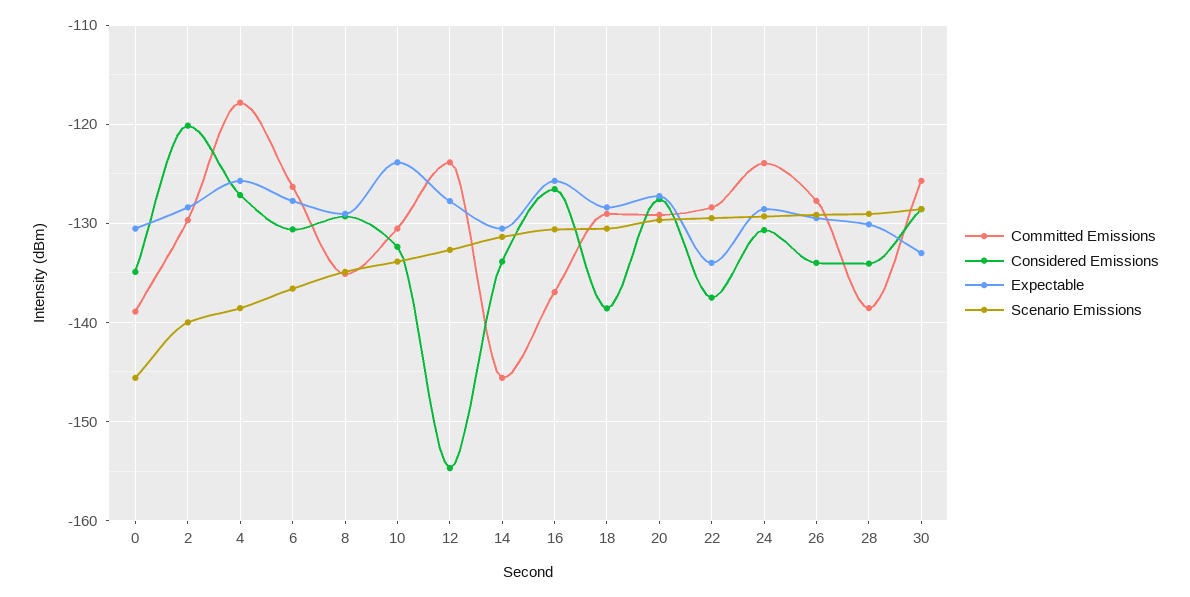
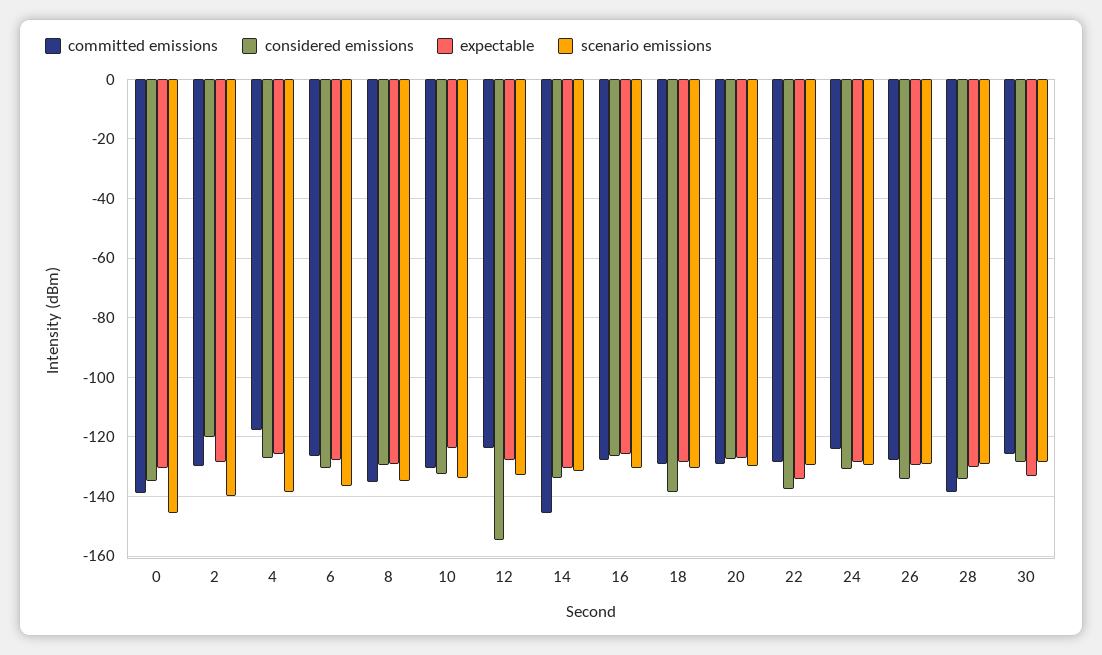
  {
    "Committed Emissions": {
      "0": -139,
      "2": -130,
      "4": -118,
      "6": -126,
      "8": -135,
      "10": -131,
      "12": -124,
      "14": -146,
-     "16": -137,
+     "16": -127.5,
      "18": -129,
      "20": -129,
      "22": -128,
      "24": -124,
      "26": -128,
      "28": -139,
      "30": -126
    },
    "Considered Emissions": {
      "0": -135,
      "2": -120,
      "4": -127,
      "6": -131,
      "8": -129,
      "10": -132,
      "12": -155,
      "14": -134,
      "16": -127,
      "18": -139,
      "20": -128,
      "22": -138,
      "24": -131,
      "26": -134,
      "28": -134,
      "30": -129
    },
    "Expectable": {
      "0": -131,
      "2": -128,
      "4": -126,
      "6": -128,
      "8": -129,
      "10": -124,
      "12": -128,
      "14": -131,
      "16": -126,
      "18": -128,
      "20": -127,
      "22": -134,
      "24": -129,
      "26": -129,
      "28": -130,
      "30": -133
    },
    "Scenario Emissions": {
      "0": -146,
      "2": -140,
      "4": -139,
      "6": -137,
      "8": -135,
      "10": -134,
      "12": -133,
      "14": -131,
      "16": -131,
      "18": -131,
      "20": -130,
      "22": -129,
      "24": -129,
      "26": -129,
      "28": -129,
      "30": -129
    }
  }

